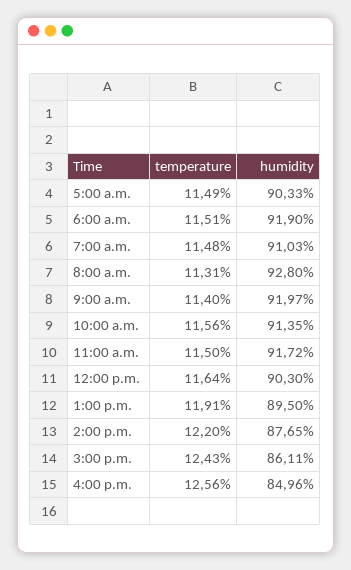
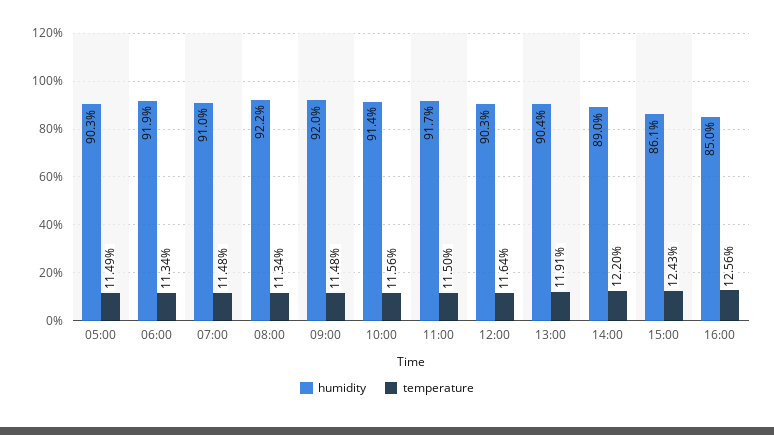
  {
    "temperature": {
      "5:00 a.m.": 11.49,
-     "6:00 a.m.": 11.51,
+     "6:00 a.m.": 11.34,
      "7:00 a.m.": 11.48,
-     "8:00 a.m.": 11.31,
+     "8:00 a.m.": 11.34,
-     "9:00 a.m.": 11.4,
+     "9:00 a.m.": 11.48,
      "10:00 a.m.": 11.56,
      "11:00 a.m.": 11.5,
      "12:00 p.m.": 11.64,
      "1:00 p.m.": 11.91,
      "2:00 p.m.": 12.2,
      "3:00 p.m.": 12.43,
      "4:00 p.m.": 12.56
    },
    "humidity": {
      "5:00 a.m.": 90.33,
      "6:00 a.m.": 91.9,
      "7:00 a.m.": 91.03,
-     "8:00 a.m.": 92.8,
+     "8:00 a.m.": 92.2,
      "9:00 a.m.": 91.97,
      "10:00 a.m.": 91.35,
      "11:00 a.m.": 91.72,
      "12:00 p.m.": 90.3,
-     "1:00 p.m.": 89.5,
+     "1:00 p.m.": 90.4,
-     "2:00 p.m.": 87.65,
+     "2:00 p.m.": 89,
      "3:00 p.m.": 86.11,
      "4:00 p.m.": 84.96
    }
  }

